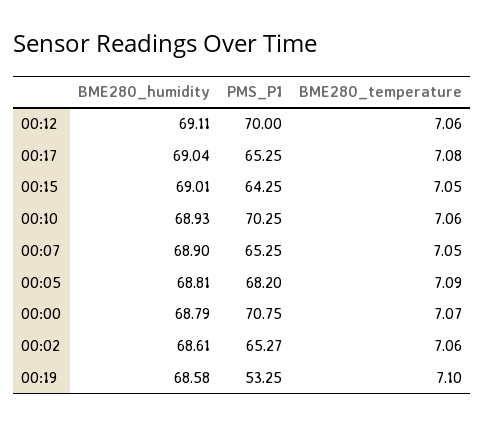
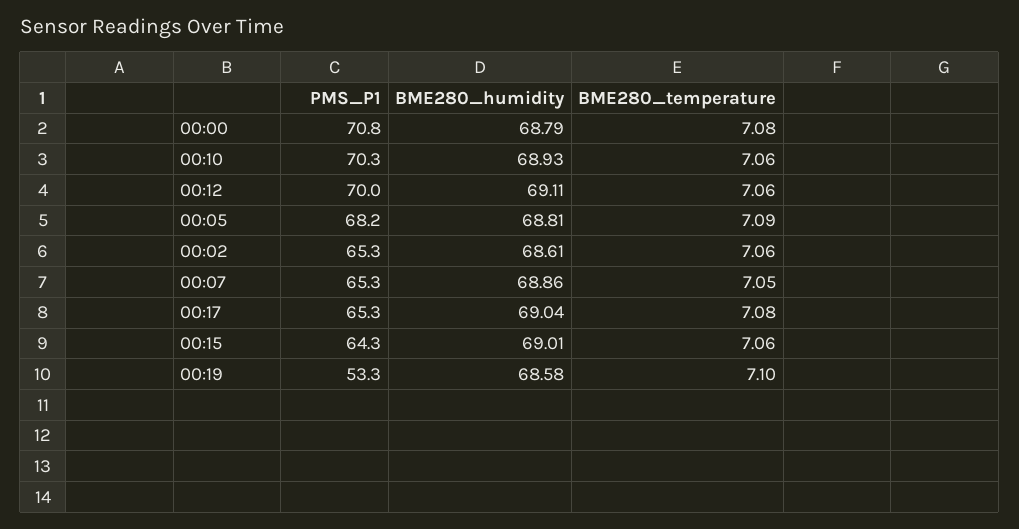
  {
    "BME280_humidity": {
      "00:12": 69.11,
      "00:17": 69.04,
      "00:15": 69.01,
      "00:10": 68.93,
-     "00:07": 68.9,
+     "00:07": 68.86,
      "00:05": 68.81,
      "00:00": 68.79,
      "00:02": 68.61,
      "00:19": 68.58
    },
    "PMS_P1": {
      "00:12": 70,
      "00:17": 65.25,
      "00:15": 64.25,
      "00:10": 70.25,
      "00:07": 65.25,
      "00:05": 68.2,
      "00:00": 70.75,
      "00:02": 65.27,
      "00:19": 53.25
    },
    "BME280_temperature": {
      "00:12": 7.06,
      "00:17": 7.08,
-     "00:15": 7.05,
+     "00:15": 7.06,
      "00:10": 7.06,
      "00:07": 7.05,
      "00:05": 7.09,
-     "00:00": 7.07,
+     "00:00": 7.08,
      "00:02": 7.06,
      "00:19": 7.1
    }
  }

